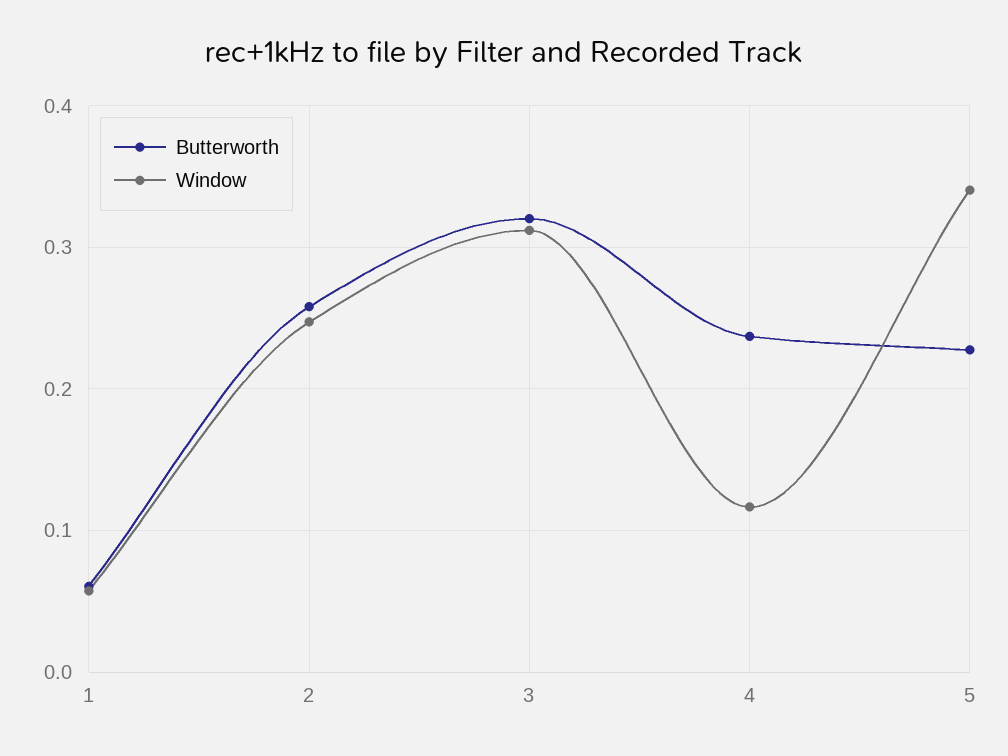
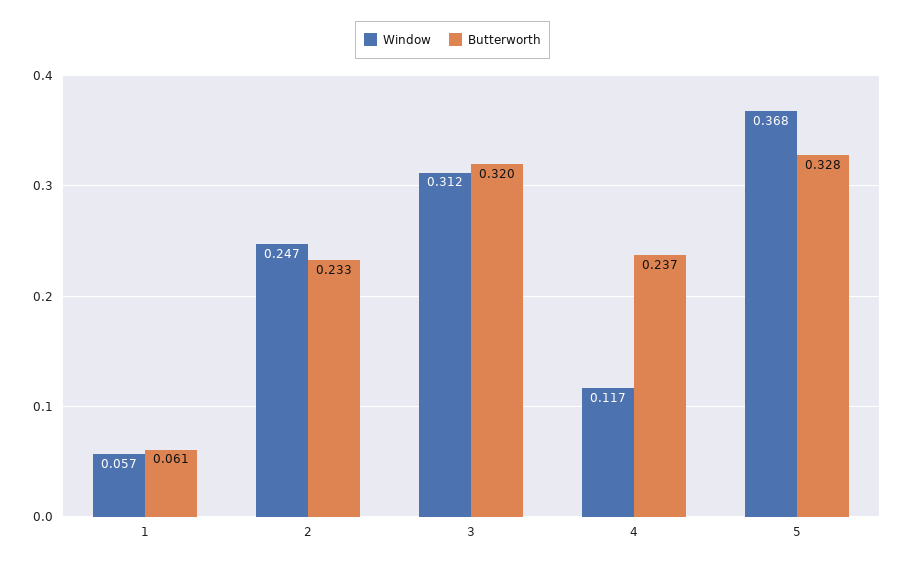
  {
    "Butterworth": {
      "1": 0.061,
-     "2": 0.26,
+     "2": 0.233,
      "3": 0.32,
      "4": 0.237,
-     "5": 0.23
+     "5": 0.328
    },
    "Window": {
      "1": 0.057,
      "2": 0.247,
      "3": 0.312,
      "4": 0.117,
-     "5": 0.34
+     "5": 0.368
    }
  }

